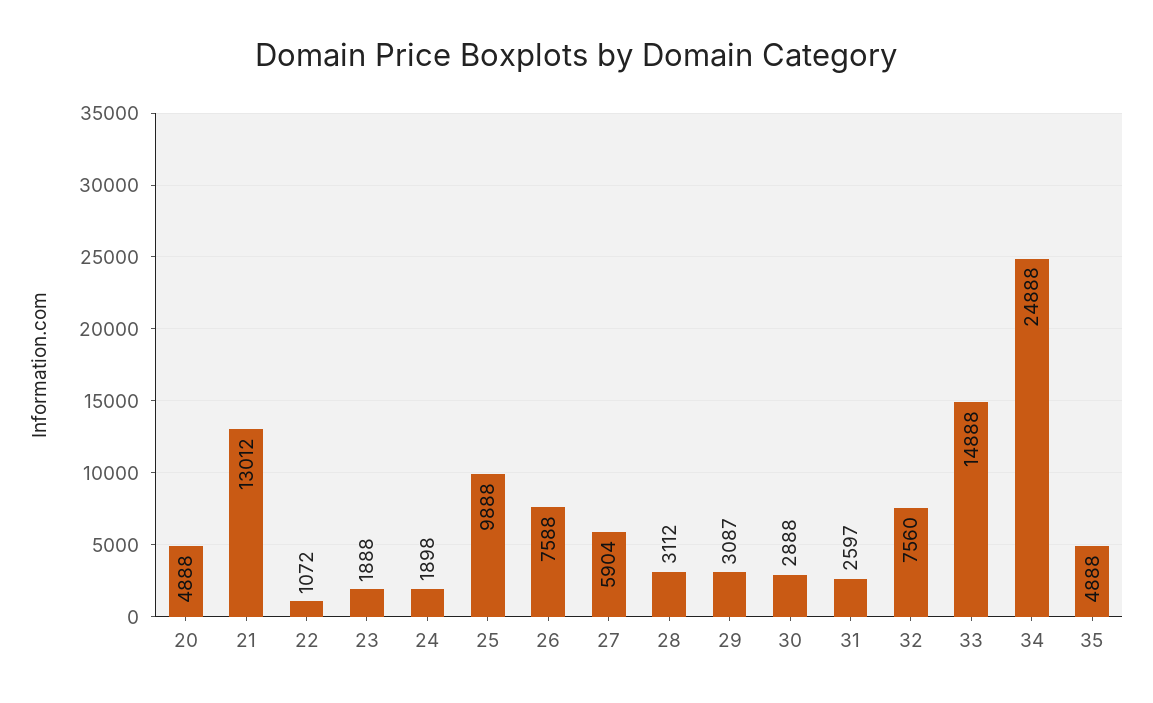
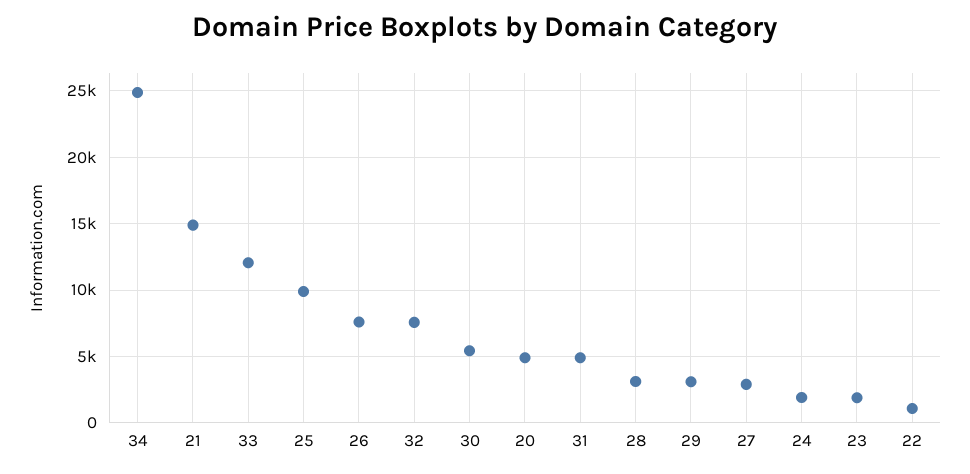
  {
    "20": 4888,
-   "21": 13012,
+   "21": 15000,
    "22": 1072,
    "23": 1888,
    "24": 1898,
    "25": 9888,
    "26": 7588,
-   "27": 5904,
+   "27": 3000,
    "28": 3112,
    "29": 3087,
-   "30": 2888,
+   "30": 5500,
-   "31": 2597,
+   "31": 5000,
    "32": 7560,
-   "33": 14888,
+   "33": 12000,
-   "34": 24888,
+   "34": 24888
-   "35": 4888
  }

